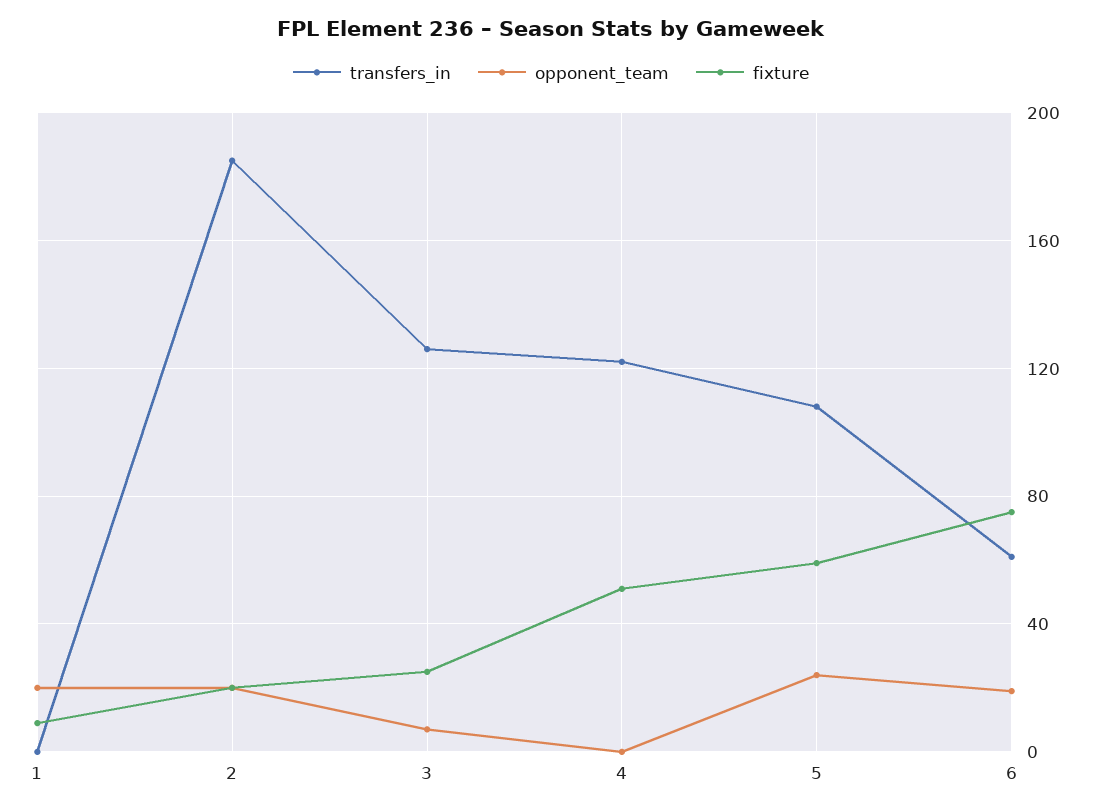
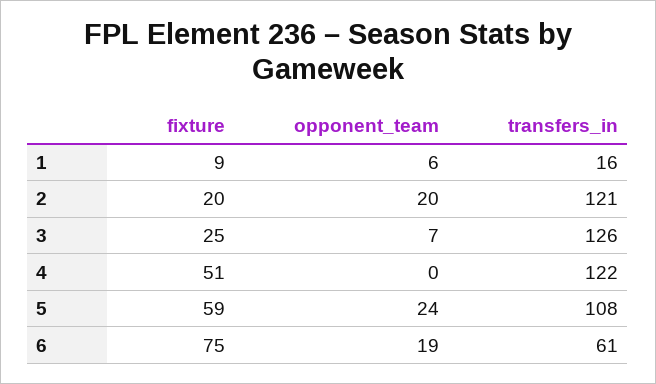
  {
    "transfers_in": {
-     "1": 0,
+     "1": 16,
-     "2": 185,
+     "2": 121,
      "3": 126,
      "4": 122,
      "5": 108,
      "6": 61
    },
    "opponent_team": {
-     "1": 20,
+     "1": 6,
      "2": 20,
      "3": 7,
      "4": 0,
      "5": 24,
      "6": 19
    },
    "fixture": {
      "1": 9,
      "2": 20,
      "3": 25,
      "4": 51,
      "5": 59,
      "6": 75
    }
  }

